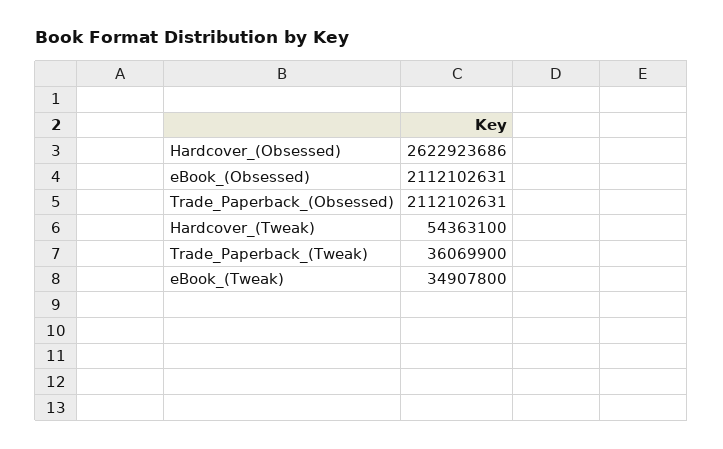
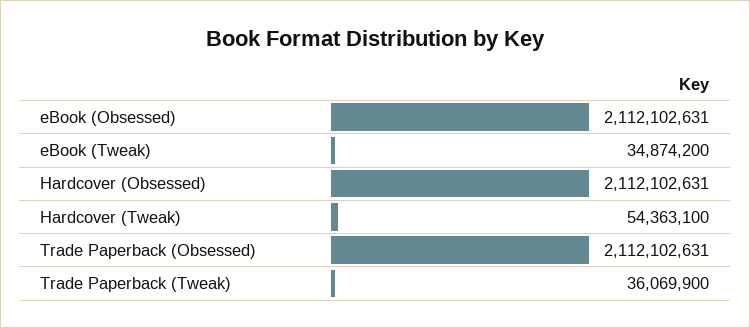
  {
-   "Hardcover_(Obsessed)": 2622923686,
+   "Hardcover_(Obsessed)": 2112102631,
    "eBook_(Obsessed)": 2112102631,
    "Trade_Paperback_(Obsessed)": 2112102631,
    "Hardcover_(Tweak)": 54363100,
    "Trade_Paperback_(Tweak)": 36069900,
-   "eBook_(Tweak)": 34907800
+   "eBook_(Tweak)": 34874200
  }

